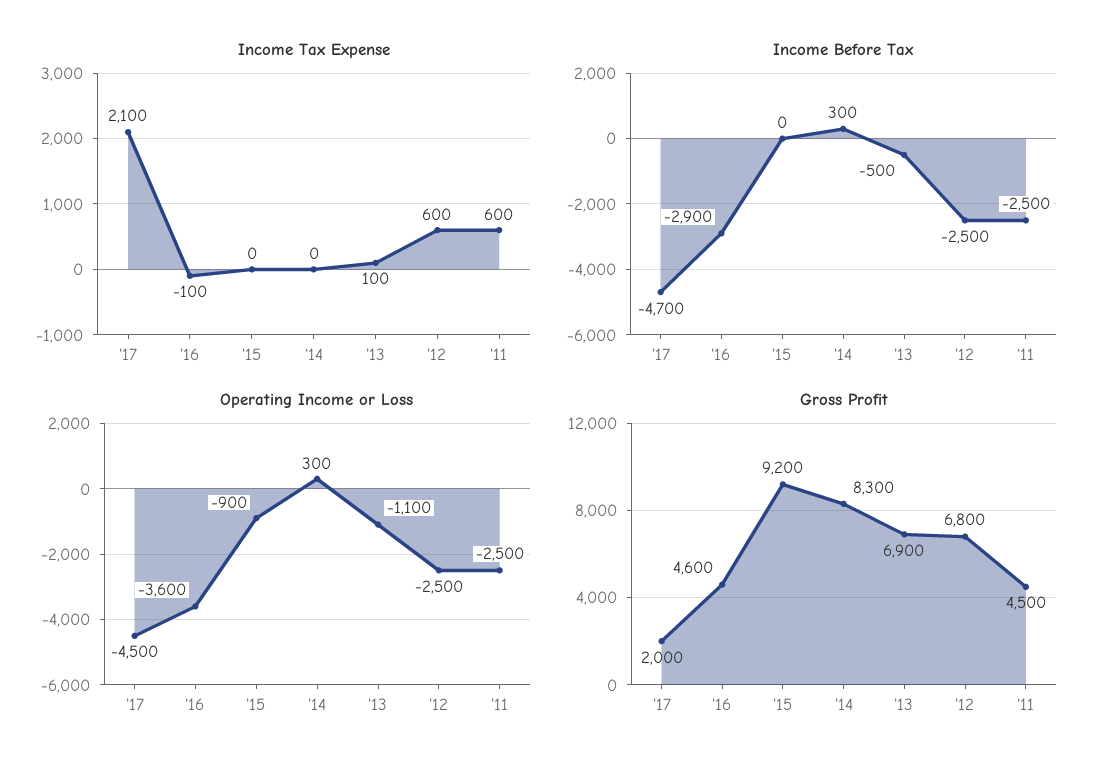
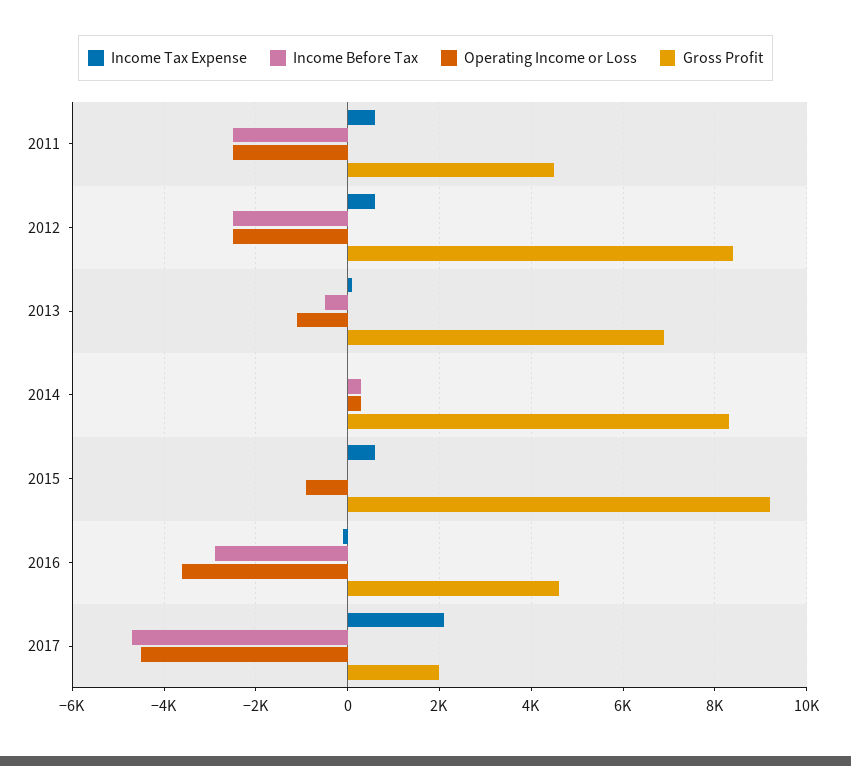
  {
    "Income Tax Expense": {
      "'17": 2100,
      "'16": -100,
-     "'15": 0,
+     "'15": 600,
      "'14": 0,
      "'13": 100,
      "'12": 600,
      "'11": 600
    },
    "Income Before Tax": {
      "'17": -4700,
      "'16": -2900,
      "'15": 0,
      "'14": 300,
      "'13": -500,
      "'12": -2500,
      "'11": -2500
    },
    "Operating Income or Loss": {
      "'17": -4500,
      "'16": -3600,
      "'15": -900,
      "'14": 300,
      "'13": -1100,
      "'12": -2500,
      "'11": -2500
    },
    "Gross Profit": {
      "'17": 2000,
      "'16": 4600,
      "'15": 9200,
      "'14": 8300,
      "'13": 6900,
-     "'12": 6800,
+     "'12": 8400,
      "'11": 4500
    }
  }

